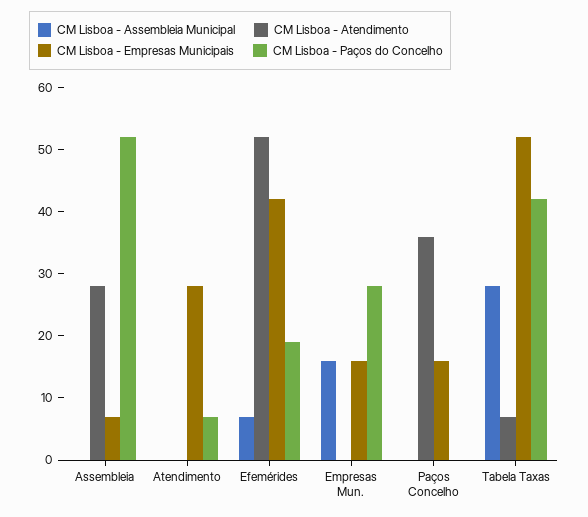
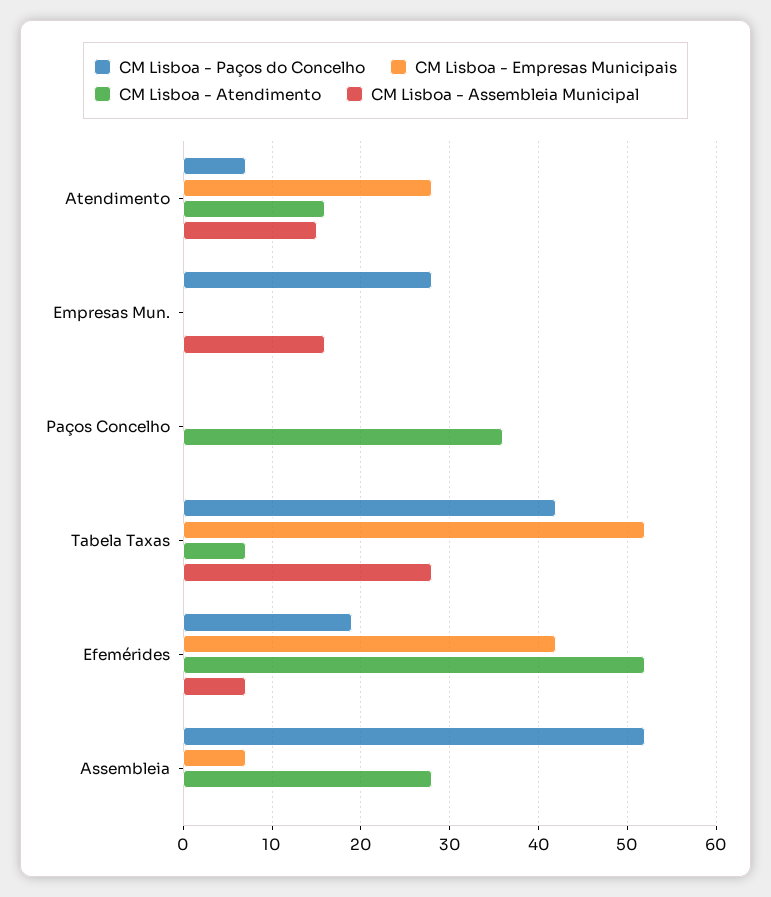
  {
    "CM Lisboa - Assembleia Municipal": {
      "Assembleia": 0,
-     "Atendimento": 0,
+     "Atendimento": 15,
      "Efemérides": 7,
      "Empresas Mun.": 16,
      "Paços Concelho": 0,
      "Tabela Taxas": 28
    },
    "CM Lisboa - Atendimento": {
      "Assembleia": 28,
-     "Atendimento": 0,
+     "Atendimento": 16,
      "Efemérides": 52,
      "Empresas Mun.": 0,
      "Paços Concelho": 36,
      "Tabela Taxas": 7
    },
    "CM Lisboa - Empresas Municipais": {
      "Assembleia": 7,
      "Atendimento": 28,
      "Efemérides": 42,
-     "Empresas Mun.": 15,
+     "Empresas Mun.": 0,
-     "Paços Concelho": 15,
+     "Paços Concelho": 0,
      "Tabela Taxas": 52
    },
    "CM Lisboa - Paços do Concelho": {
      "Assembleia": 52,
      "Atendimento": 7,
      "Efemérides": 19,
      "Empresas Mun.": 28,
      "Paços Concelho": 0,
      "Tabela Taxas": 42
    }
  }

